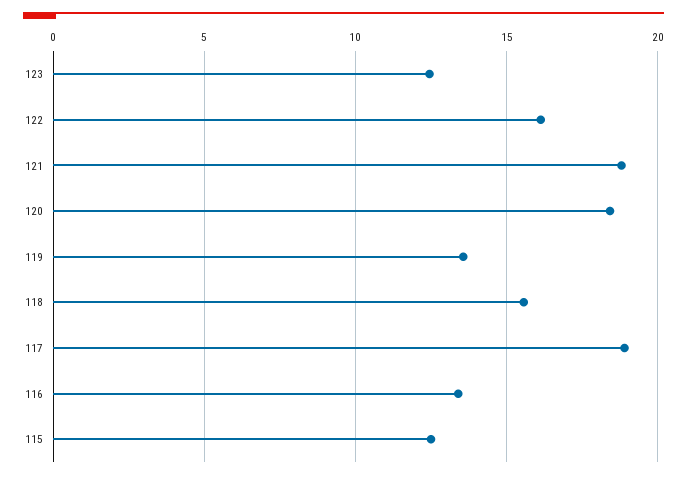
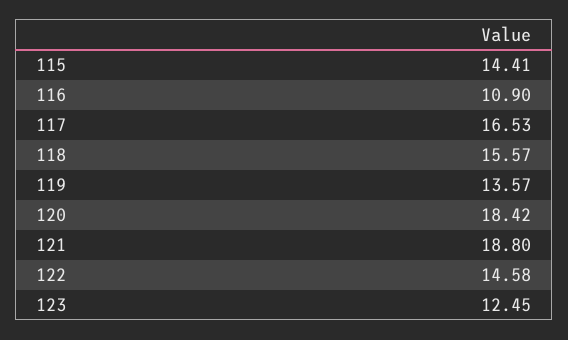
  {
    "123": 12.45,
-   "122": 16,
+   "122": 14.58,
    "121": 18.8,
    "120": 18.42,
    "119": 13.57,
    "118": 15.57,
-   "117": 19,
+   "117": 16.53,
-   "116": 13.5,
+   "116": 10.9,
-   "115": 12.5
+   "115": 14.41
  }

